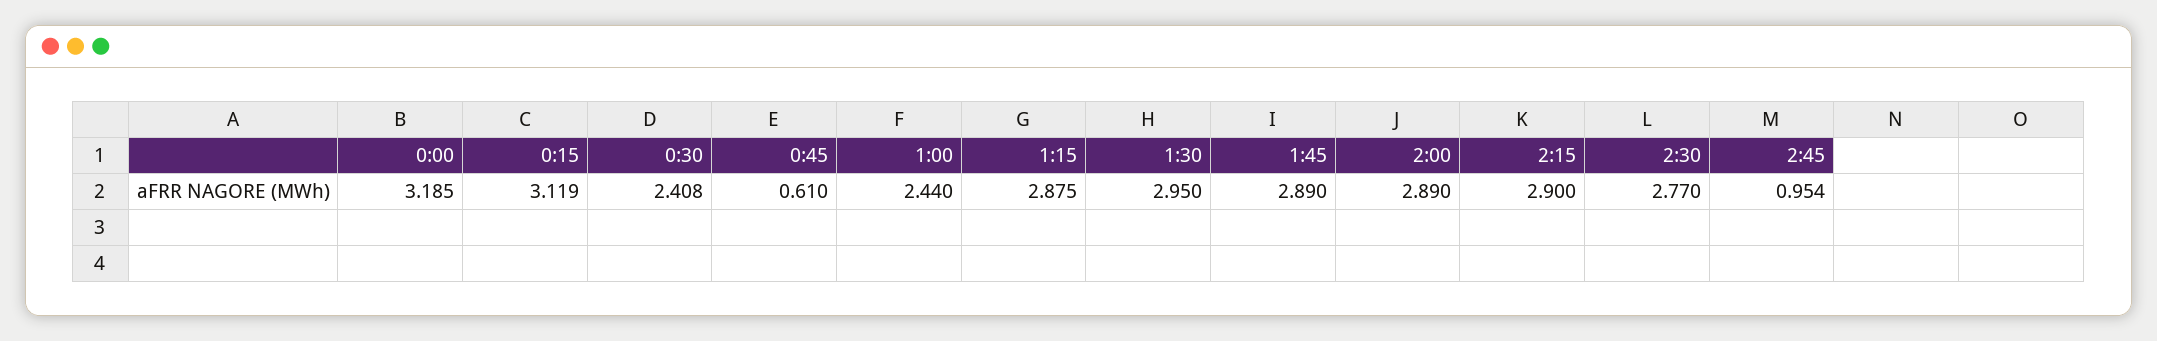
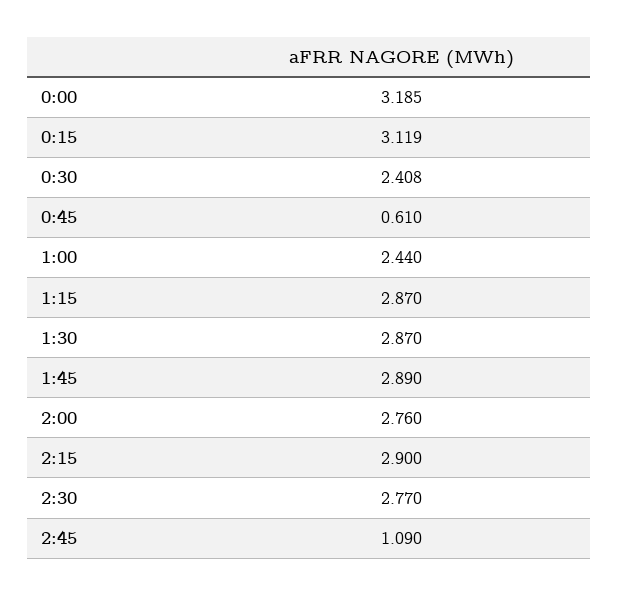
  {
    "0:00": 3.185,
    "0:15": 3.119,
    "0:30": 2.408,
    "0:45": 0.61,
    "1:00": 2.44,
-   "1:15": 2.875,
+   "1:15": 2.87,
-   "1:30": 2.95,
+   "1:30": 2.87,
    "1:45": 2.89,
-   "2:00": 2.89,
+   "2:00": 2.76,
    "2:15": 2.9,
    "2:30": 2.77,
-   "2:45": 0.954
+   "2:45": 1.09
  }

